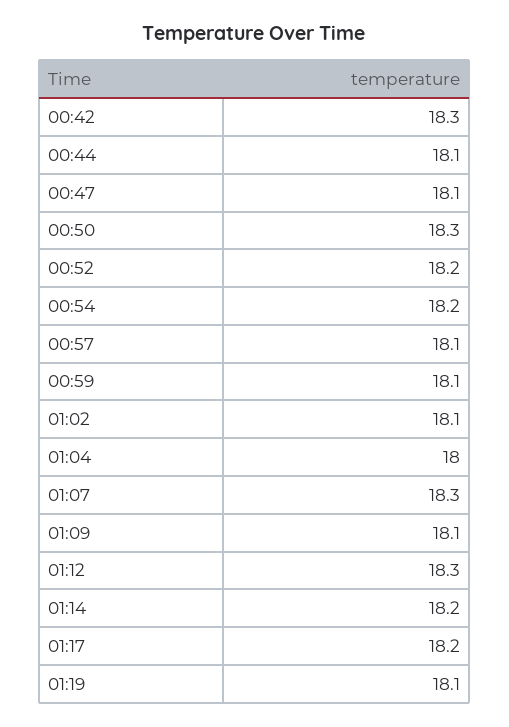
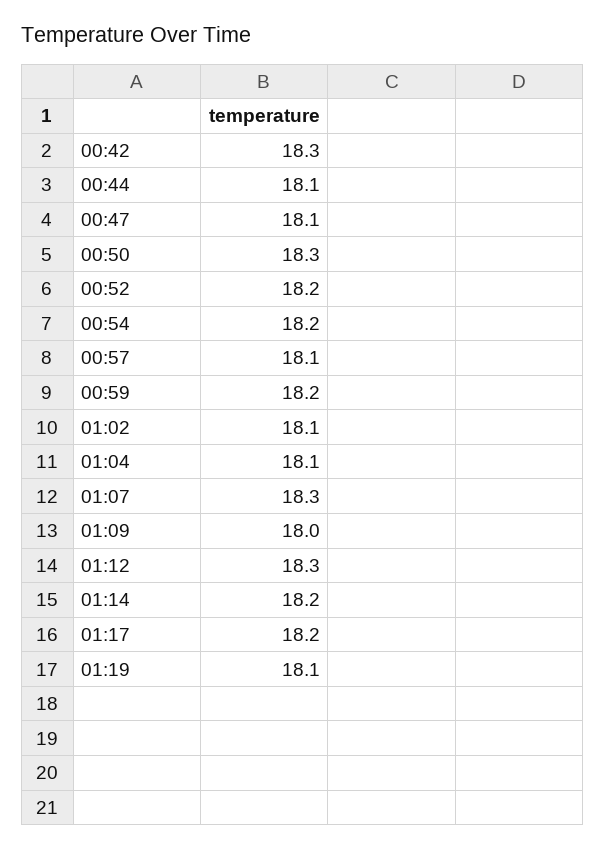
  {
    "00:42": 18.3,
    "00:44": 18.1,
    "00:47": 18.1,
    "00:50": 18.3,
    "00:52": 18.2,
    "00:54": 18.2,
    "00:57": 18.1,
-   "00:59": 18.1,
+   "00:59": 18.2,
    "01:02": 18.1,
-   "01:04": 18,
+   "01:04": 18.1,
    "01:07": 18.3,
-   "01:09": 18.1,
+   "01:09": 18,
    "01:12": 18.3,
    "01:14": 18.2,
    "01:17": 18.2,
    "01:19": 18.1
  }

